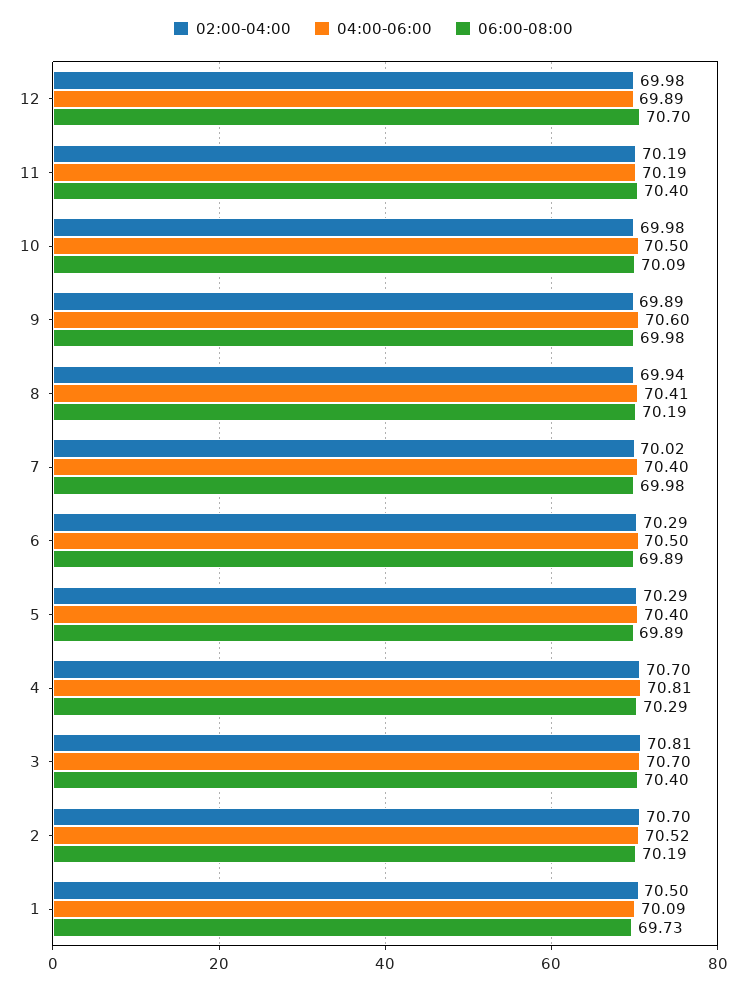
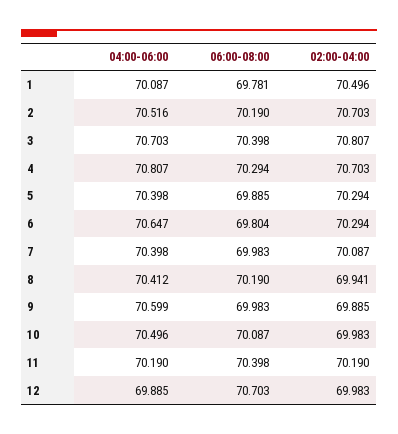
  {
    "02:00-04:00": {
      "12": 69.983,
      "11": 70.19,
      "10": 69.983,
      "9": 69.885,
      "8": 69.941,
-     "7": 70.02,
+     "7": 70.087,
      "6": 70.294,
      "5": 70.294,
      "4": 70.703,
      "3": 70.807,
      "2": 70.703,
      "1": 70.496
    },
    "04:00-06:00": {
      "12": 69.885,
      "11": 70.19,
      "10": 70.496,
      "9": 70.599,
      "8": 70.412,
      "7": 70.398,
-     "6": 70.5,
+     "6": 70.647,
      "5": 70.398,
      "4": 70.807,
      "3": 70.703,
      "2": 70.516,
      "1": 70.087
    },
    "06:00-08:00": {
      "12": 70.703,
      "11": 70.398,
      "10": 70.087,
      "9": 69.983,
      "8": 70.19,
      "7": 69.983,
-     "6": 69.89,
+     "6": 69.804,
      "5": 69.885,
      "4": 70.294,
      "3": 70.398,
      "2": 70.19,
-     "1": 69.73
+     "1": 69.781
    }
  }

